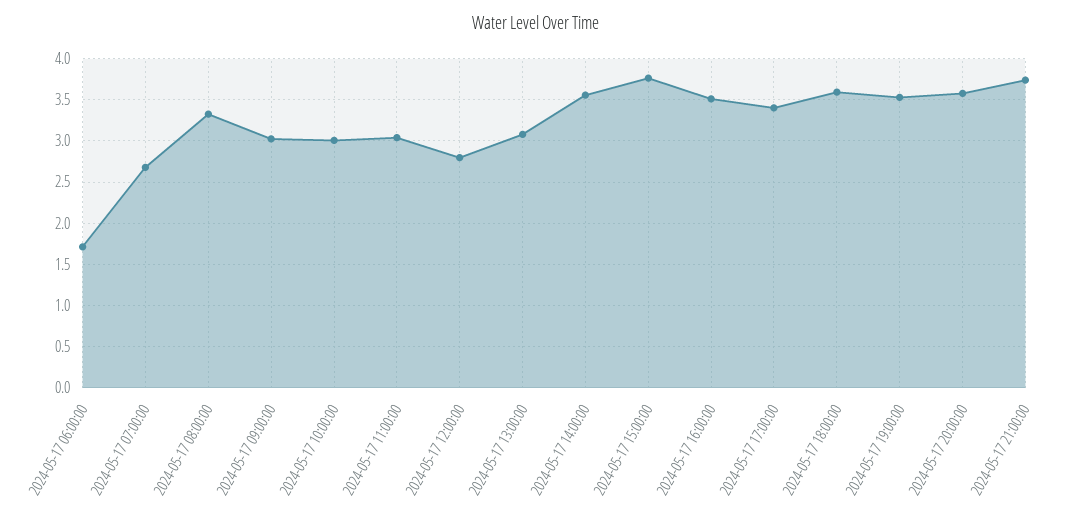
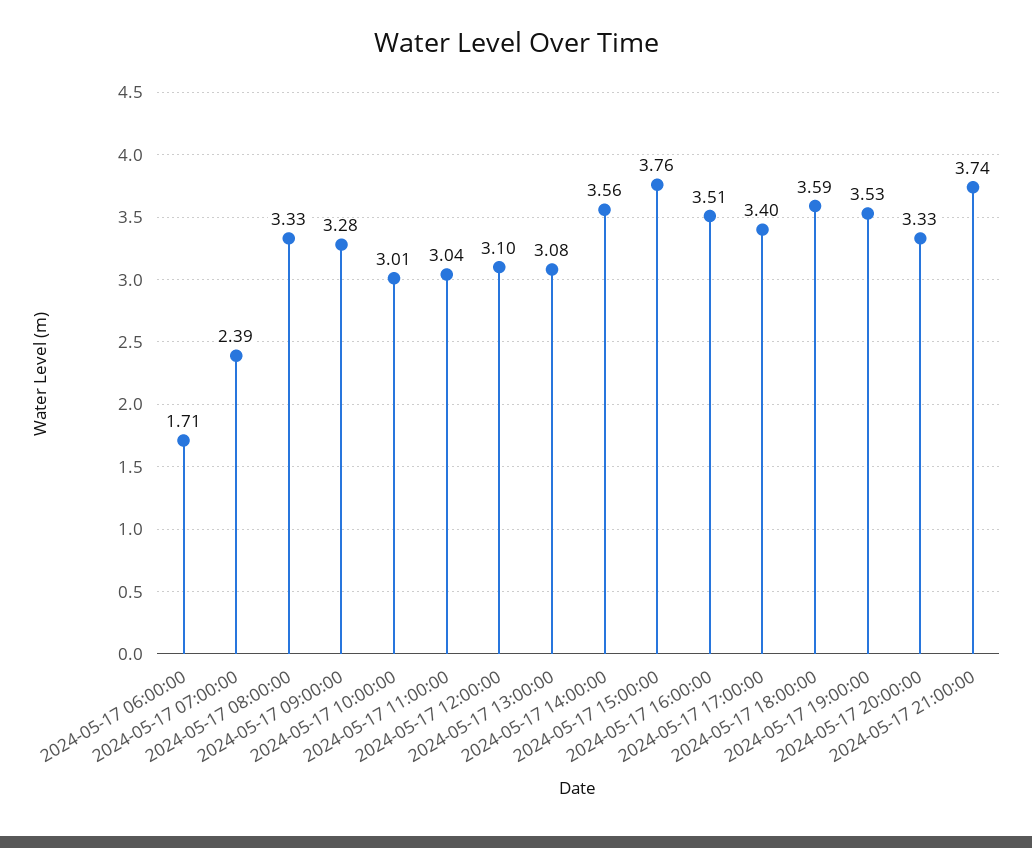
  {
    "2024-05-17 06:00:00": 1.71,
-   "2024-05-17 07:00:00": 2.7,
+   "2024-05-17 07:00:00": 2.39,
    "2024-05-17 08:00:00": 3.33,
-   "2024-05-17 09:00:00": 3,
+   "2024-05-17 09:00:00": 3.28,
    "2024-05-17 10:00:00": 3.01,
    "2024-05-17 11:00:00": 3.04,
-   "2024-05-17 12:00:00": 2.8,
+   "2024-05-17 12:00:00": 3.1,
    "2024-05-17 13:00:00": 3.08,
    "2024-05-17 14:00:00": 3.56,
    "2024-05-17 15:00:00": 3.76,
    "2024-05-17 16:00:00": 3.51,
    "2024-05-17 17:00:00": 3.4,
    "2024-05-17 18:00:00": 3.59,
    "2024-05-17 19:00:00": 3.53,
-   "2024-05-17 20:00:00": 3.6,
+   "2024-05-17 20:00:00": 3.33,
    "2024-05-17 21:00:00": 3.74
  }

